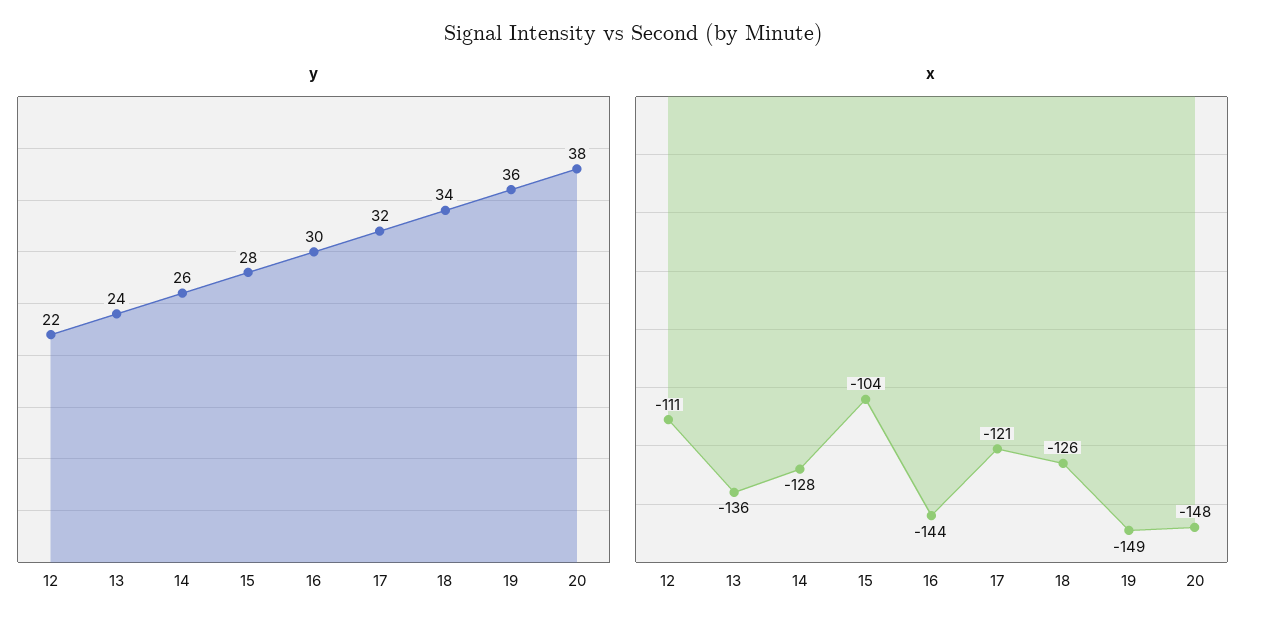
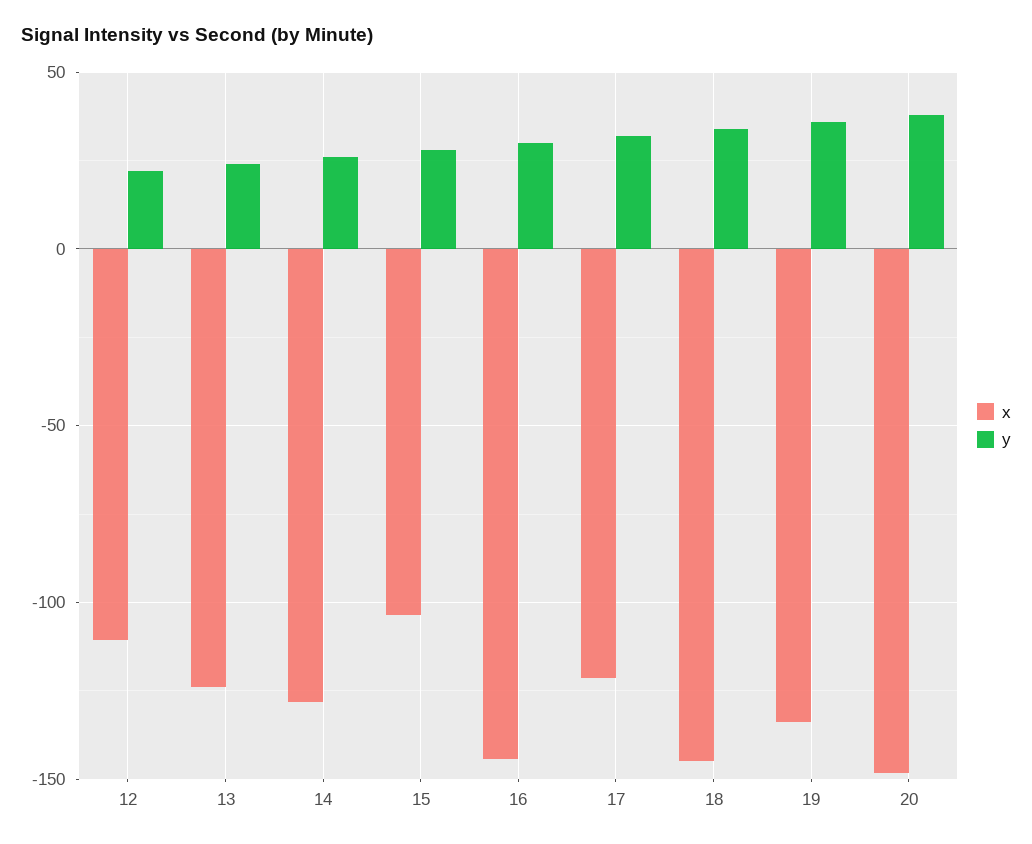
  {
    "y": {
      "12": 22,
      "13": 24,
      "14": 26,
      "15": 28,
      "16": 30,
      "17": 32,
      "18": 34,
      "19": 36,
      "20": 38
    },
    "x": {
      "12": -111,
-     "13": -136,
+     "13": -125,
      "14": -128,
      "15": -104,
      "16": -144,
      "17": -121,
-     "18": -126,
+     "18": -145,
-     "19": -149,
+     "19": -135,
      "20": -148
    }
  }

